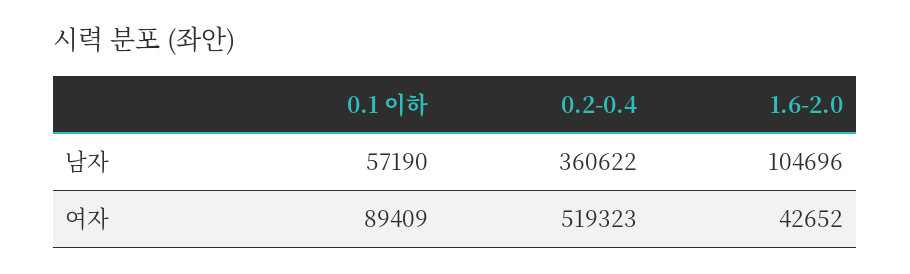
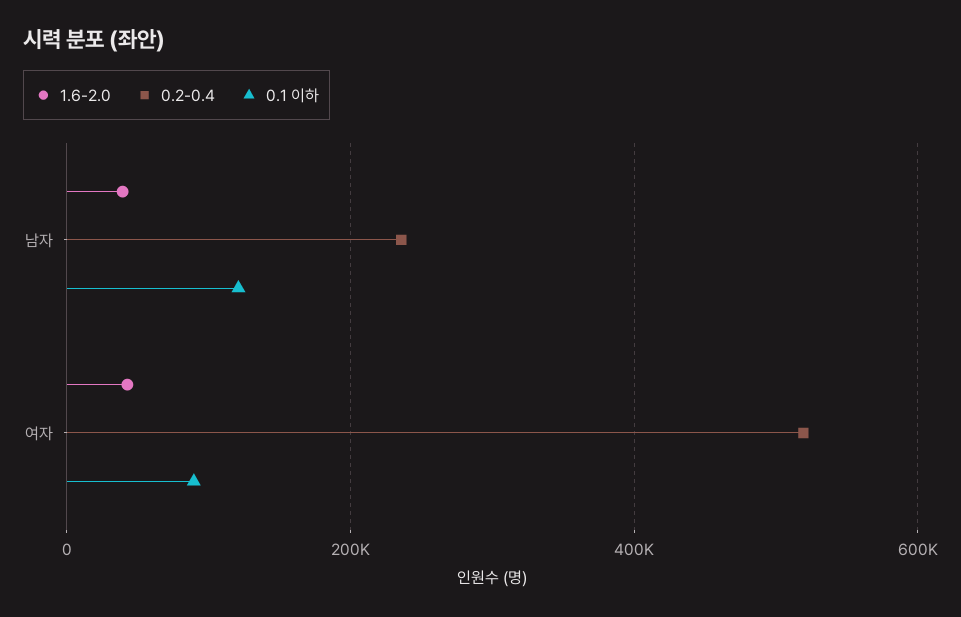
  {
    "0.1 이하": {
-     "남자": 57190,
+     "남자": 120000,
      "여자": 89409
    },
    "0.2-0.4": {
-     "남자": 360622,
+     "남자": 240000,
      "여자": 519323
    },
    "1.6-2.0": {
-     "남자": 104696,
+     "남자": 40000,
      "여자": 42652
    }
  }

